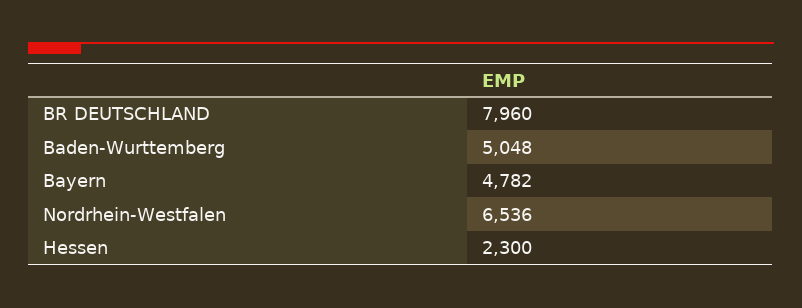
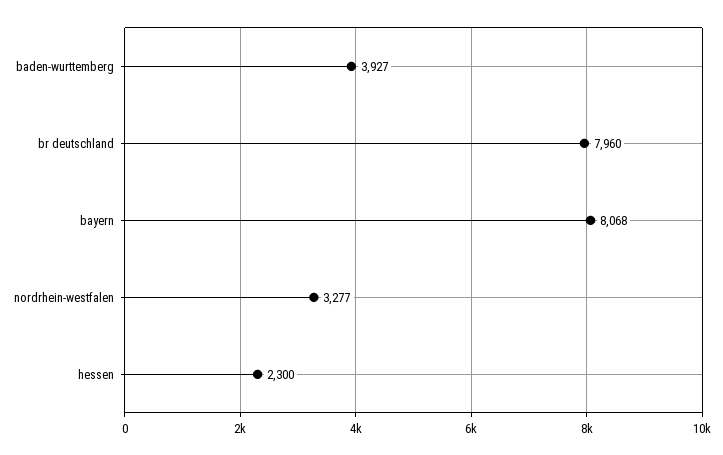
  {
    "BR DEUTSCHLAND": 7960,
-   "Baden-Wurttemberg": 5048,
+   "Baden-Wurttemberg": 3927,
-   "Bayern": 4782,
+   "Bayern": 8068,
-   "Nordrhein-Westfalen": 6536,
+   "Nordrhein-Westfalen": 3277,
    "Hessen": 2300
  }

